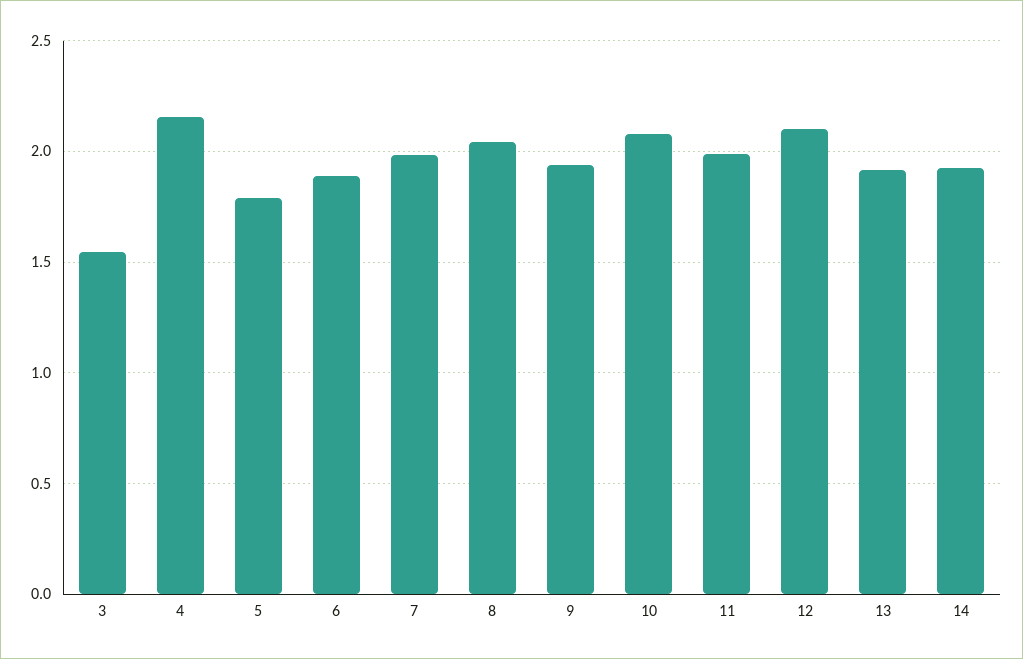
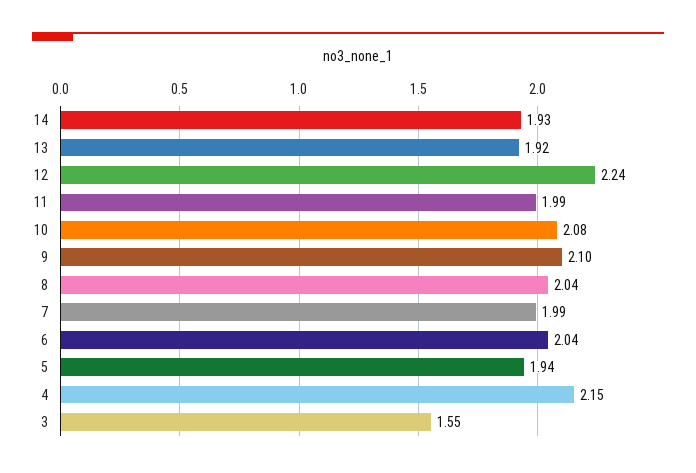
  {
    "3": 1.55,
    "4": 2.15,
-   "5": 1.8,
+   "5": 1.94,
-   "6": 1.9,
+   "6": 2.04,
    "7": 1.99,
    "8": 2.04,
-   "9": 1.95,
+   "9": 2.1,
    "10": 2.08,
    "11": 1.99,
-   "12": 2.1,
+   "12": 2.24,
    "13": 1.92,
    "14": 1.93
  }

